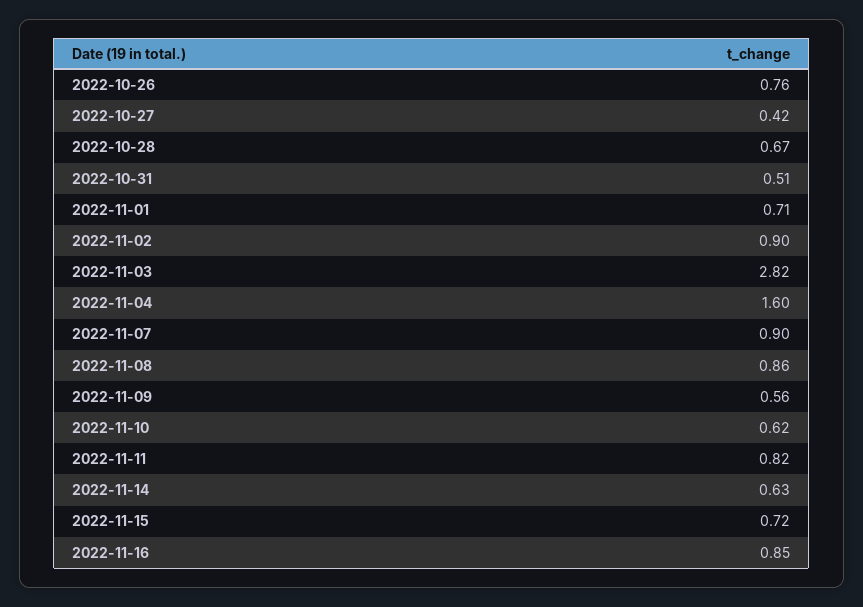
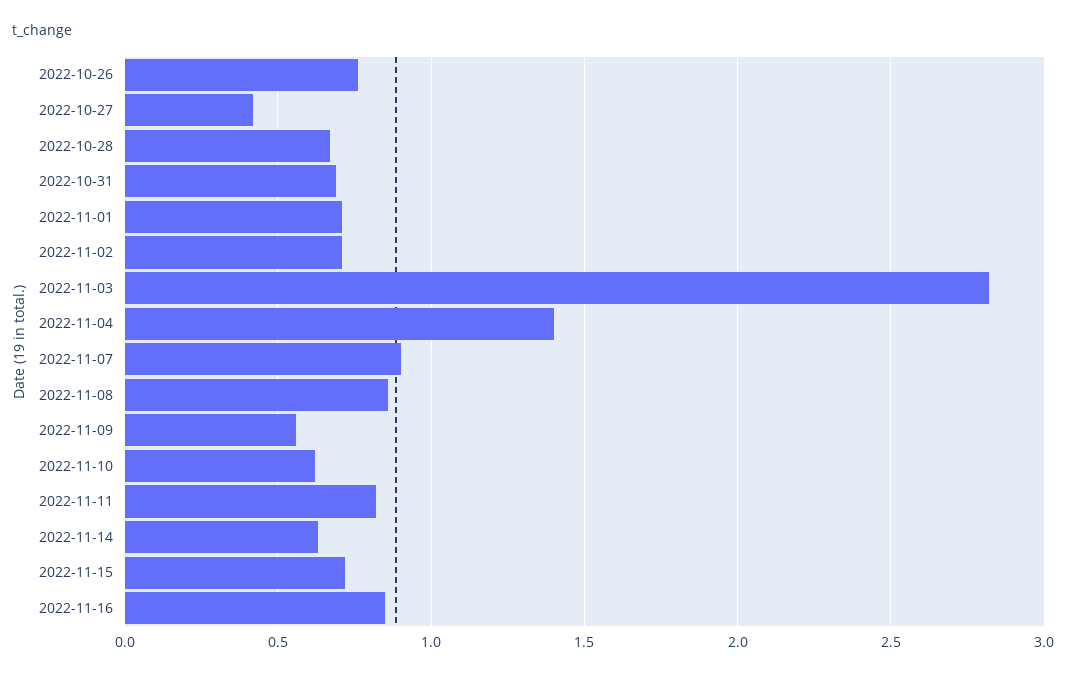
  {
    "2022-10-26": 0.76,
    "2022-10-27": 0.42,
    "2022-10-28": 0.67,
-   "2022-10-31": 0.51,
+   "2022-10-31": 0.7,
    "2022-11-01": 0.71,
-   "2022-11-02": 0.9,
+   "2022-11-02": 0.7,
    "2022-11-03": 2.82,
-   "2022-11-04": 1.6,
+   "2022-11-04": 1.4,
    "2022-11-07": 0.9,
    "2022-11-08": 0.86,
    "2022-11-09": 0.56,
    "2022-11-10": 0.62,
    "2022-11-11": 0.82,
    "2022-11-14": 0.63,
    "2022-11-15": 0.72,
    "2022-11-16": 0.85
  }

